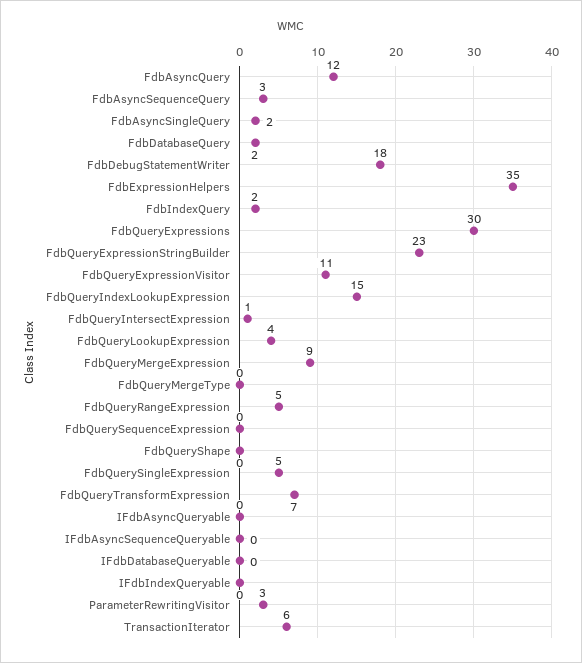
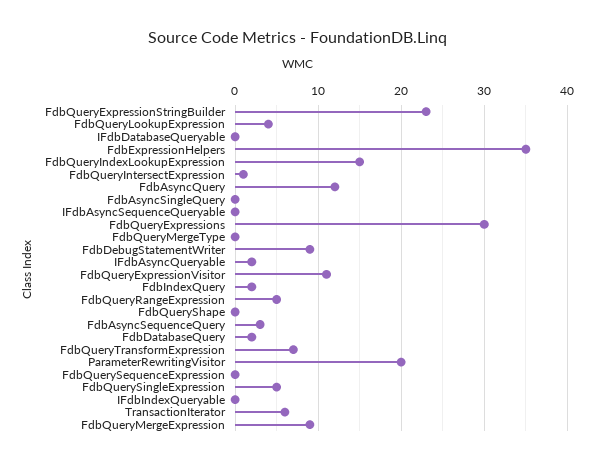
  {
    "FdbAsyncQuery": 12,
    "FdbAsyncSequenceQuery": 3,
-   "FdbAsyncSingleQuery": 2,
+   "FdbAsyncSingleQuery": 0,
    "FdbDatabaseQuery": 2,
-   "FdbDebugStatementWriter": 18,
+   "FdbDebugStatementWriter": 9,
    "FdbExpressionHelpers": 35,
    "FdbIndexQuery": 2,
    "FdbQueryExpressions": 30,
    "FdbQueryExpressionStringBuilder": 23,
    "FdbQueryExpressionVisitor": 11,
    "FdbQueryIndexLookupExpression": 15,
    "FdbQueryIntersectExpression": 1,
    "FdbQueryLookupExpression": 4,
    "FdbQueryMergeExpression": 9,
    "FdbQueryMergeType": 0,
    "FdbQueryRangeExpression": 5,
    "FdbQuerySequenceExpression": 0,
    "FdbQueryShape": 0,
    "FdbQuerySingleExpression": 5,
    "FdbQueryTransformExpression": 7,
-   "IFdbAsyncQueryable": 0,
+   "IFdbAsyncQueryable": 2,
    "IFdbAsyncSequenceQueryable": 0,
    "IFdbDatabaseQueryable": 0,
    "IFdbIndexQueryable": 0,
-   "ParameterRewritingVisitor": 3,
+   "ParameterRewritingVisitor": 20,
    "TransactionIterator": 6
  }

